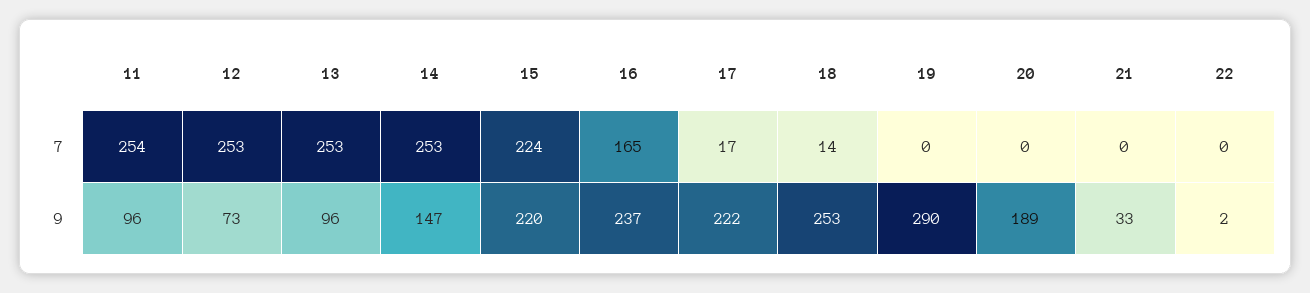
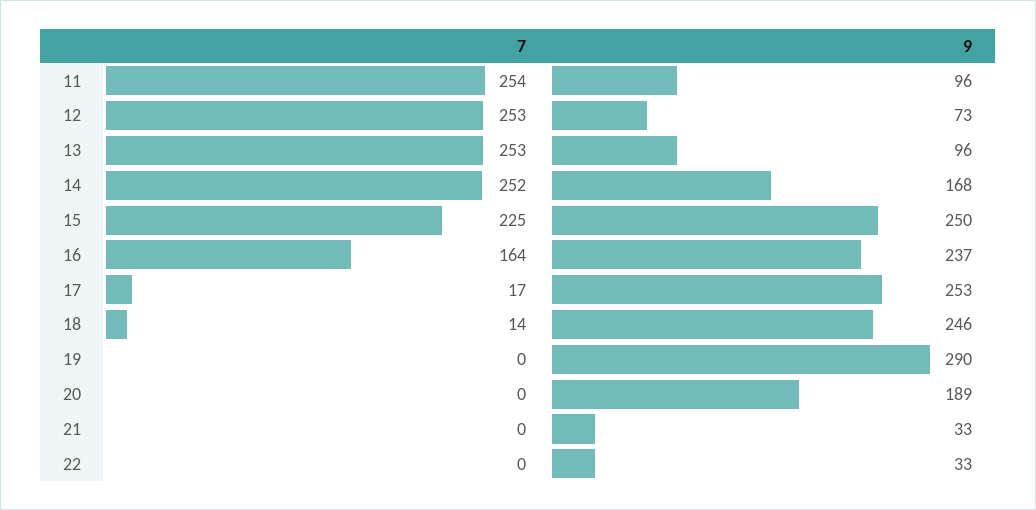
  {
    "11": {
      "7": 254,
      "9": 96
    },
    "12": {
      "7": 253,
      "9": 73
    },
    "13": {
      "7": 253,
      "9": 96
    },
    "14": {
-     "7": 253,
+     "7": 252,
-     "9": 147
+     "9": 168
    },
    "15": {
-     "7": 224,
+     "7": 225,
-     "9": 220
+     "9": 250
    },
    "16": {
-     "7": 165,
+     "7": 164,
      "9": 237
    },
    "17": {
      "7": 17,
-     "9": 222
+     "9": 253
    },
    "18": {
      "7": 14,
-     "9": 253
+     "9": 246
    },
    "19": {
      "7": 0,
      "9": 290
    },
    "20": {
      "7": 0,
      "9": 189
    },
    "21": {
      "7": 0,
      "9": 33
    },
    "22": {
      "7": 0,
-     "9": 2
+     "9": 33
    }
  }

